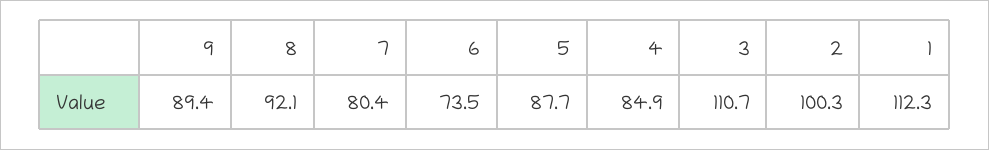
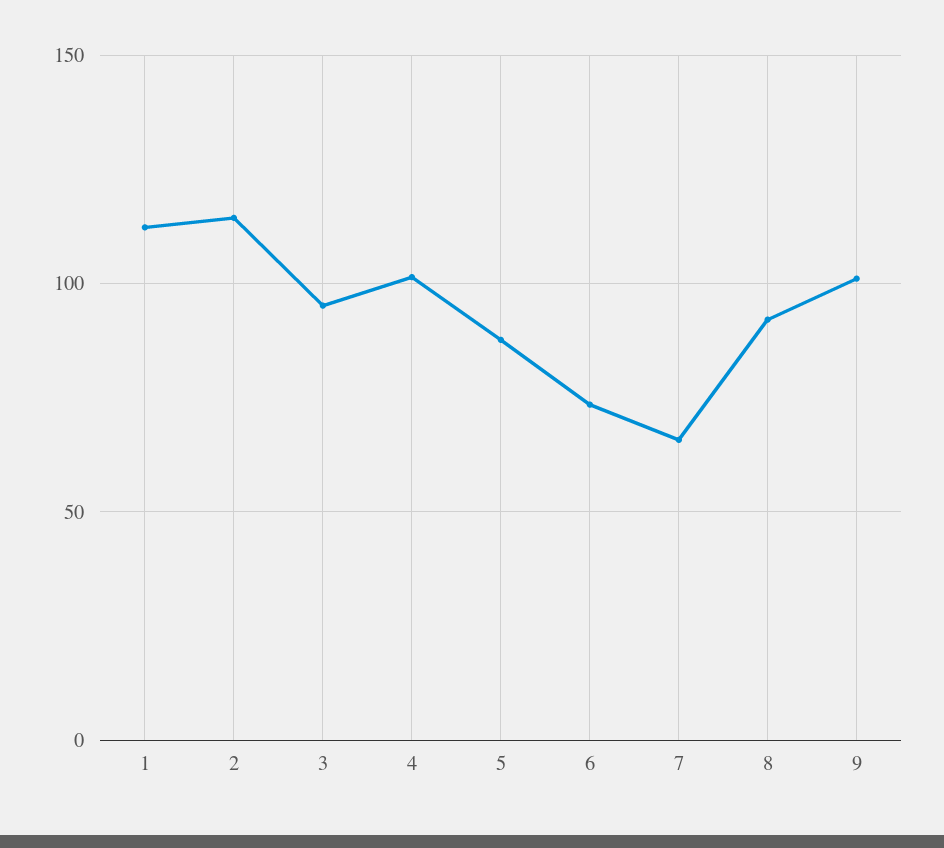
  {
-   "9": 89.4,
+   "9": 100,
    "8": 92.1,
-   "7": 80.4,
+   "7": 65,
    "6": 73.5,
    "5": 87.7,
-   "4": 84.9,
+   "4": 100,
-   "3": 110.7,
+   "3": 95,
-   "2": 100.3,
+   "2": 115,
    "1": 112.3
  }

